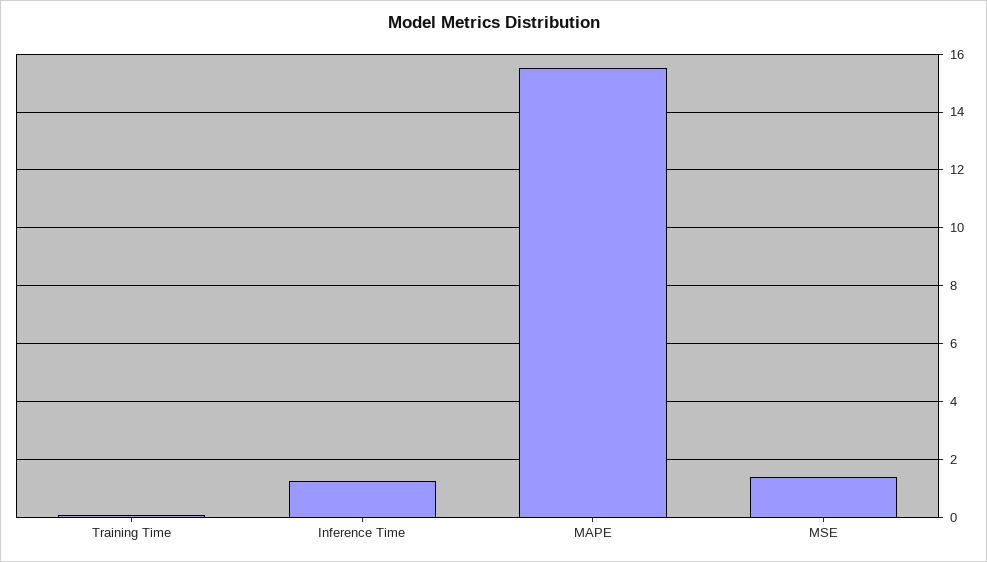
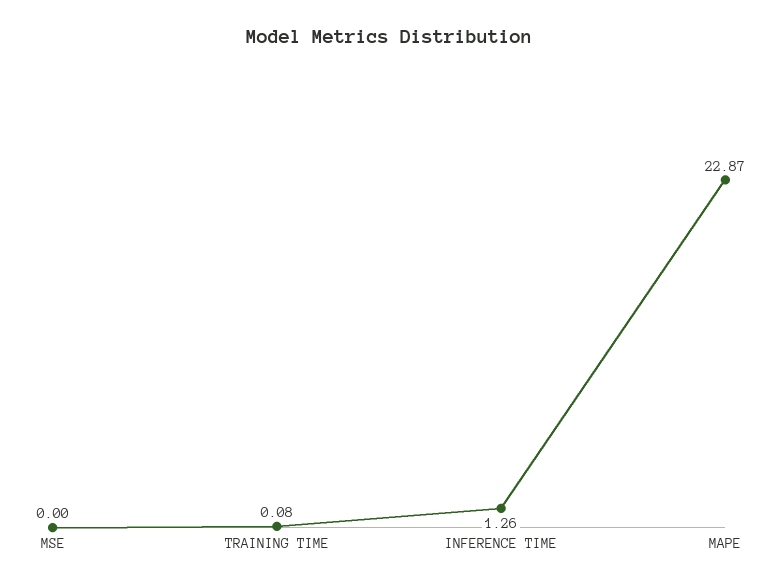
  {
    "Training Time": 0.08,
    "Inference Time": 1.26,
-   "MAPE": 15.5,
+   "MAPE": 22.87,
-   "MSE": 1.5
+   "MSE": 0
  }

